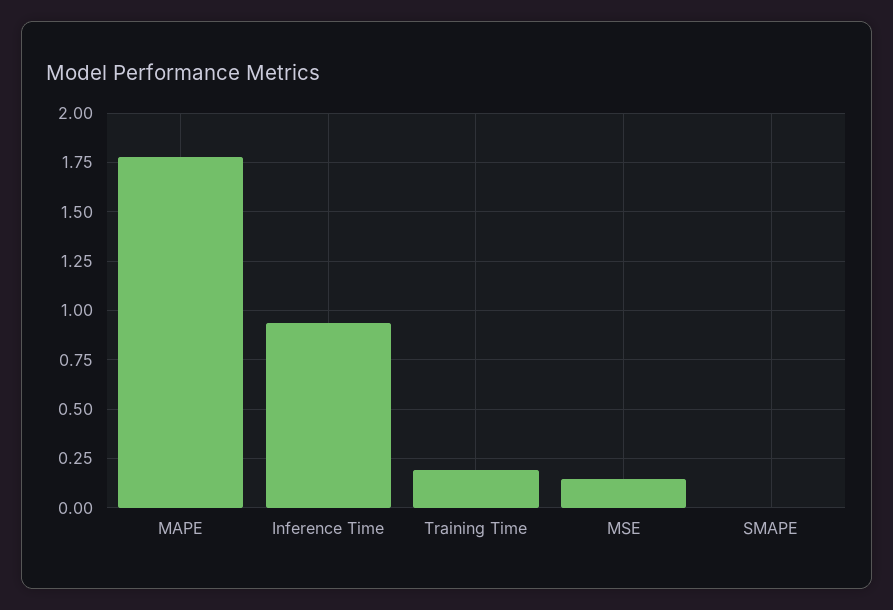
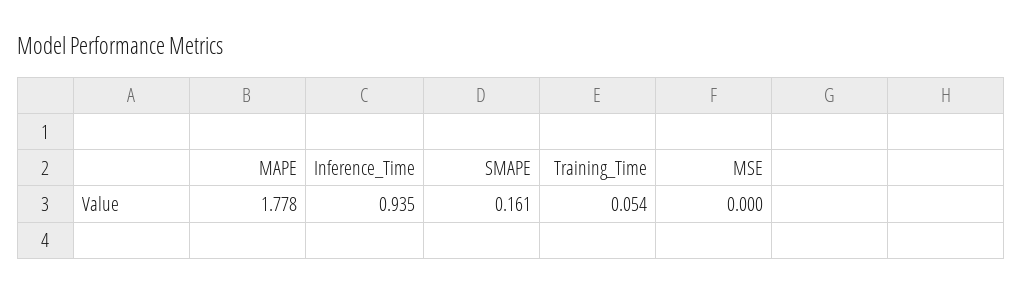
  {
    "MAPE": 1.778,
    "Inference Time": 0.935,
-   "Training Time": 0.2,
+   "Training Time": 0.054,
-   "MSE": 0.15,
+   "MSE": 0,
-   "SMAPE": 0
+   "SMAPE": 0.161
  }

